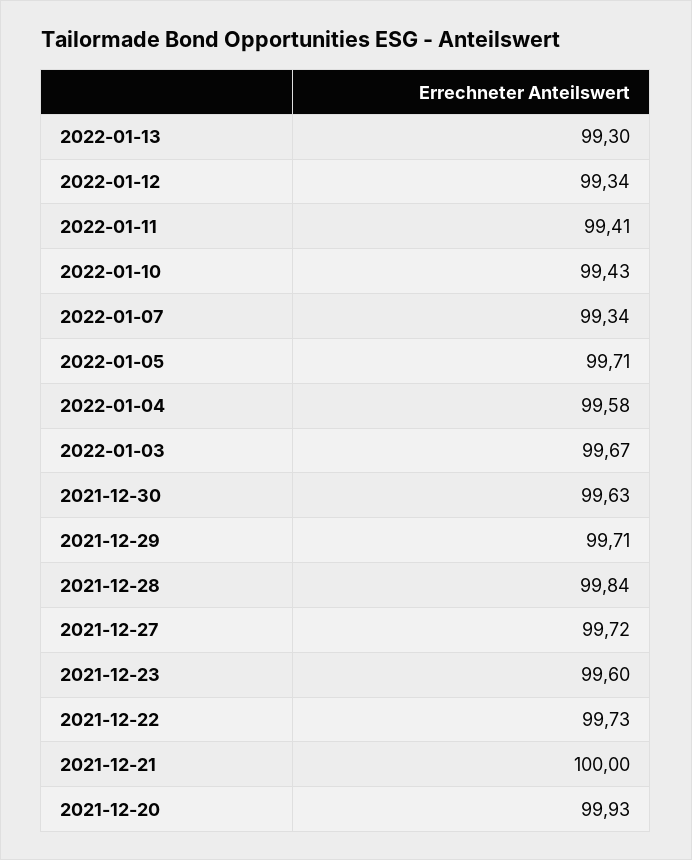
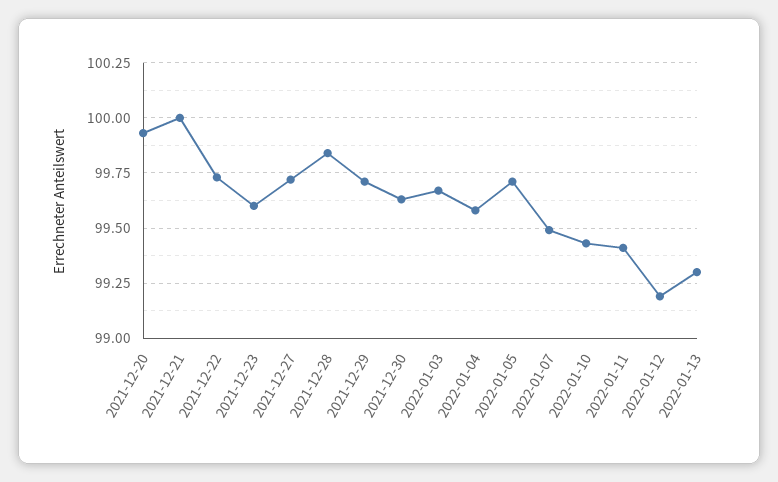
  {
    "2022-01-13": 99.3,
-   "2022-01-12": 99.34,
+   "2022-01-12": 99.2,
    "2022-01-11": 99.41,
    "2022-01-10": 99.43,
-   "2022-01-07": 99.34,
+   "2022-01-07": 99.5,
    "2022-01-05": 99.71,
    "2022-01-04": 99.58,
    "2022-01-03": 99.67,
    "2021-12-30": 99.63,
    "2021-12-29": 99.71,
    "2021-12-28": 99.84,
    "2021-12-27": 99.72,
    "2021-12-23": 99.6,
    "2021-12-22": 99.73,
    "2021-12-21": 100,
    "2021-12-20": 99.93
  }

